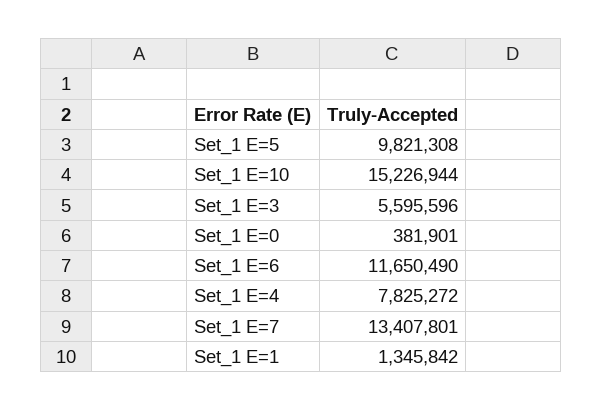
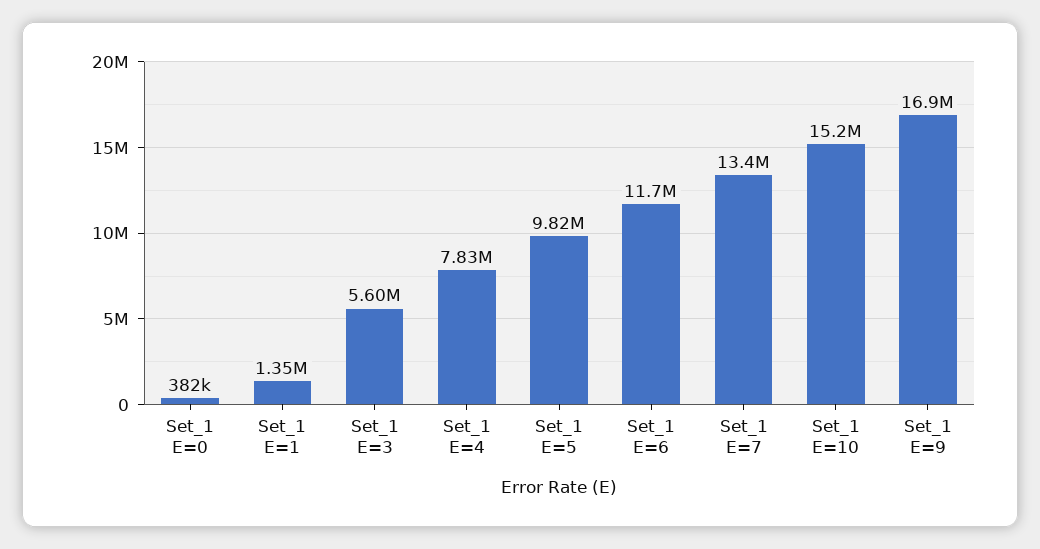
  {
    "Set_1 E=5": 9821308,
    "Set_1 E=10": 15226944,
    "Set_1 E=3": 5595596,
    "Set_1 E=0": 381901,
    "Set_1 E=6": 11650490,
    "Set_1 E=4": 7825272,
    "Set_1 E=7": 13407801,
-   "Set_1 E=1": 1345842
+   "Set_1 E=1": 1345842,
+   "Set_1 E=9": 16900000
  }

